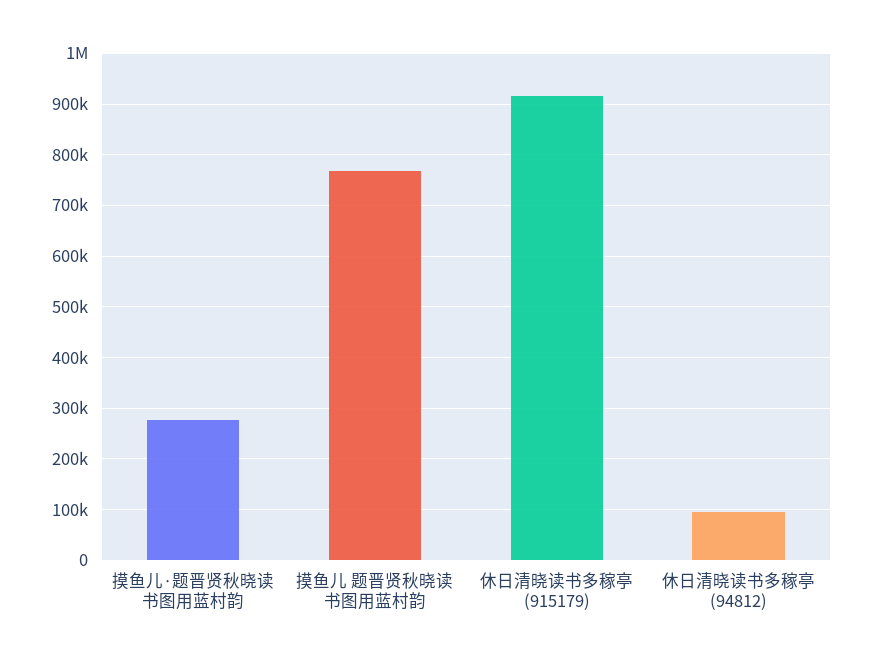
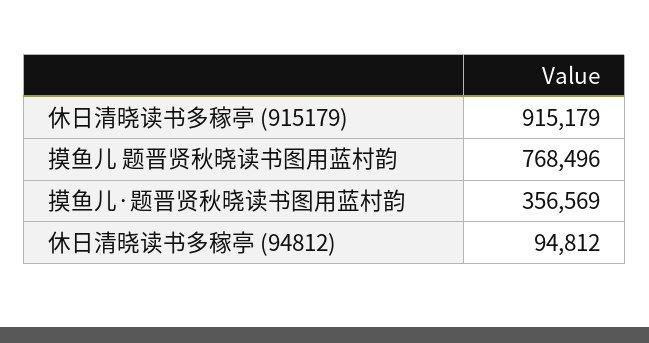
  {
-   "摸鱼儿·题晋贤秋晓读书图用蓝村韵": 280000,
+   "摸鱼儿·题晋贤秋晓读书图用蓝村韵": 356569,
    "摸鱼儿 题晋贤秋晓读书图用蓝村韵": 768496,
    "休日清晓读书多稼亭 (915179)": 915179,
    "休日清晓读书多稼亭 (94812)": 94812
  }

